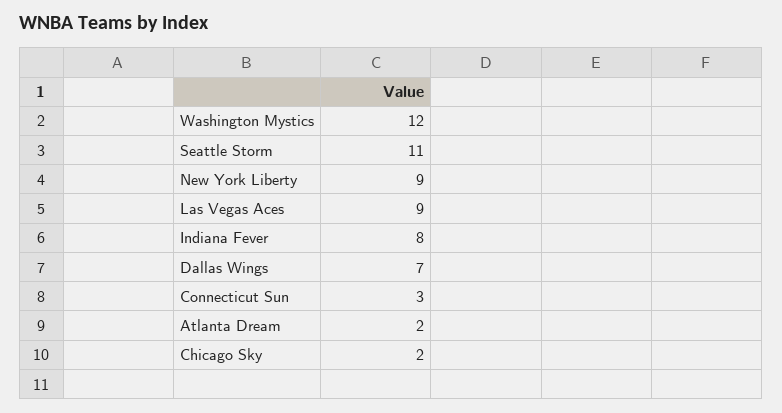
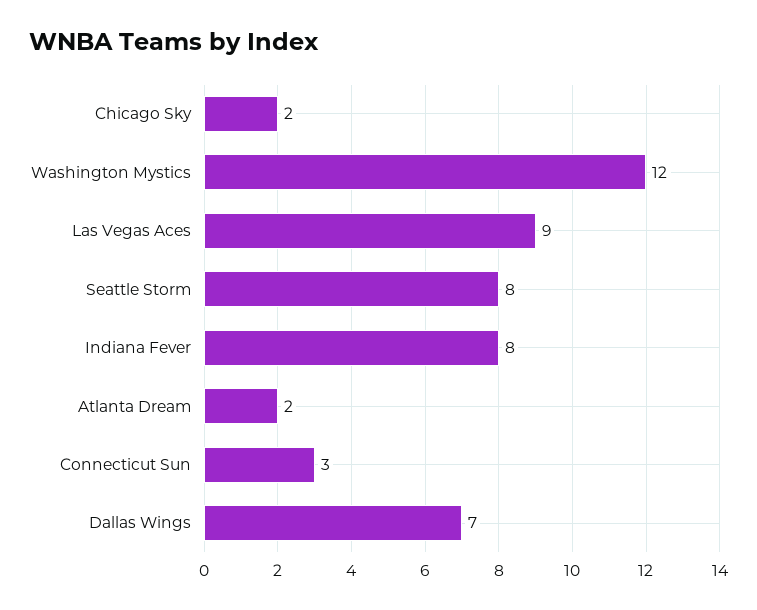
  {
    "Washington Mystics": 12,
-   "Seattle Storm": 11,
+   "Seattle Storm": 8,
-   "New York Liberty": 9,
    "Las Vegas Aces": 9,
    "Indiana Fever": 8,
    "Dallas Wings": 7,
    "Connecticut Sun": 3,
    "Atlanta Dream": 2,
    "Chicago Sky": 2
  }

